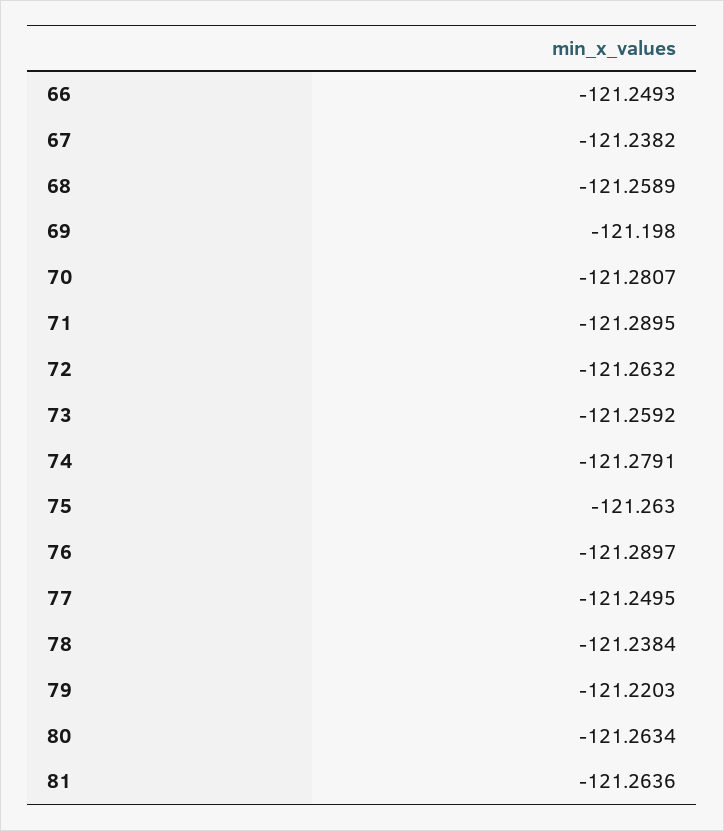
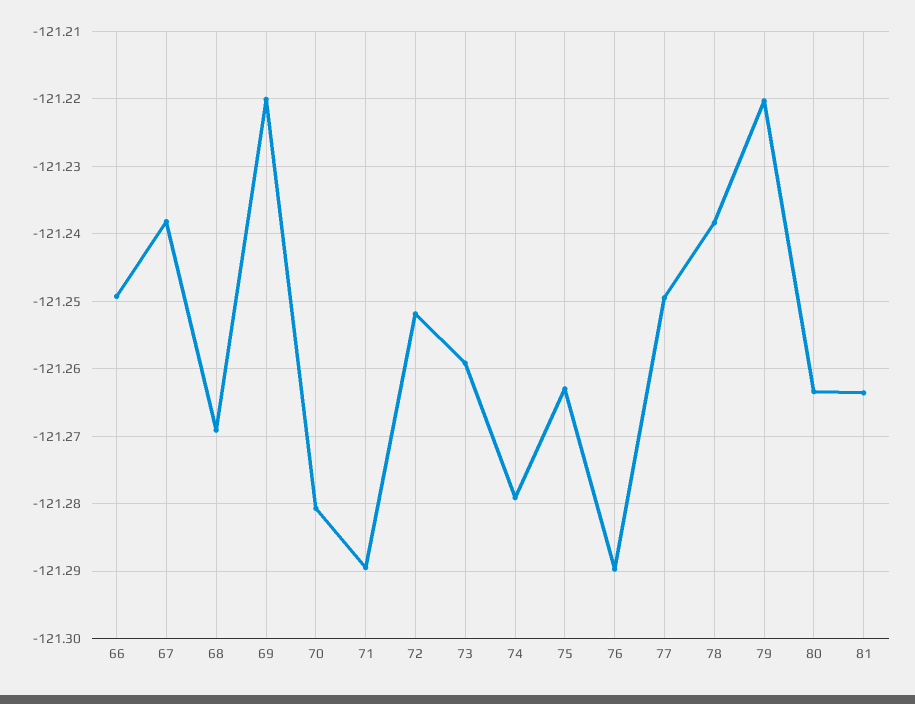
  {
    "66": -121.2493,
    "67": -121.2382,
-   "68": -121.2589,
+   "68": -121.269,
-   "69": -121.198,
+   "69": -121.22,
    "70": -121.2807,
    "71": -121.2895,
-   "72": -121.2632,
+   "72": -121.252,
    "73": -121.2592,
    "74": -121.2791,
    "75": -121.263,
    "76": -121.2897,
    "77": -121.2495,
    "78": -121.2384,
    "79": -121.2203,
    "80": -121.2634,
    "81": -121.2636
  }

